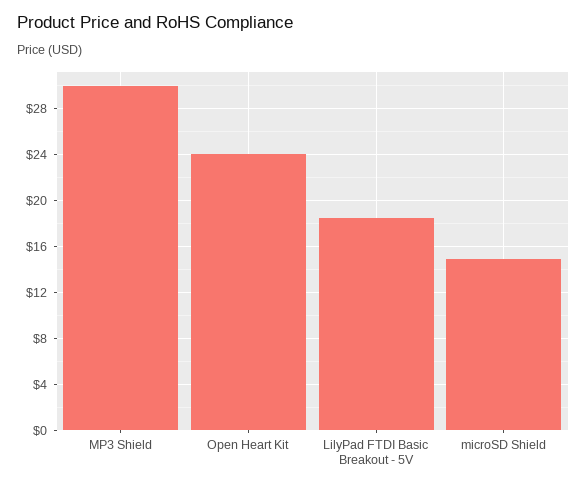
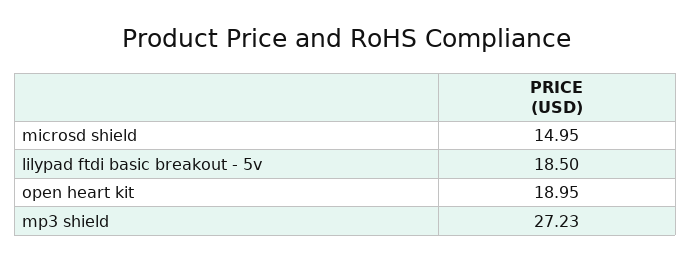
  {
-   "MP3 Shield": 30,
+   "MP3 Shield": 27.23,
-   "Open Heart Kit": 24,
+   "Open Heart Kit": 18.95,
    "LilyPad FTDI Basic Breakout - 5V": 18.5,
    "microSD Shield": 14.95
  }

